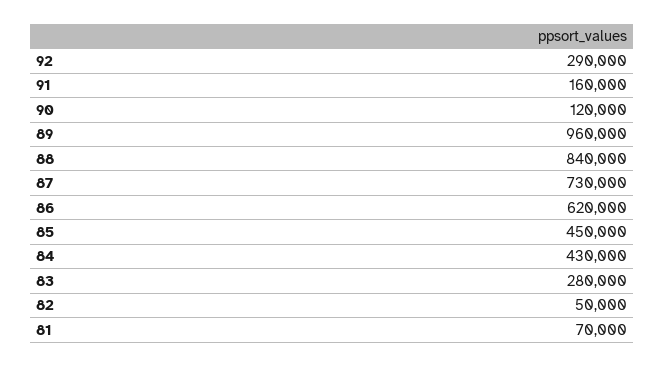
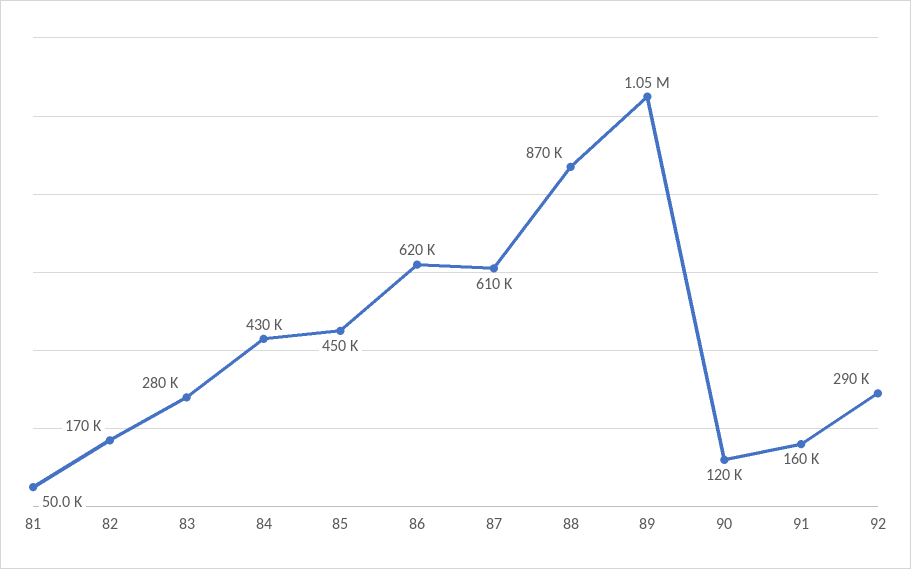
  {
    "92": 290000,
    "91": 160000,
    "90": 120000,
-   "89": 960000,
+   "89": 1050000,
-   "88": 840000,
+   "88": 870000,
-   "87": 730000,
+   "87": 610000,
    "86": 620000,
    "85": 450000,
    "84": 430000,
    "83": 280000,
-   "82": 50000,
+   "82": 170000,
-   "81": 70000
+   "81": 50000
  }

